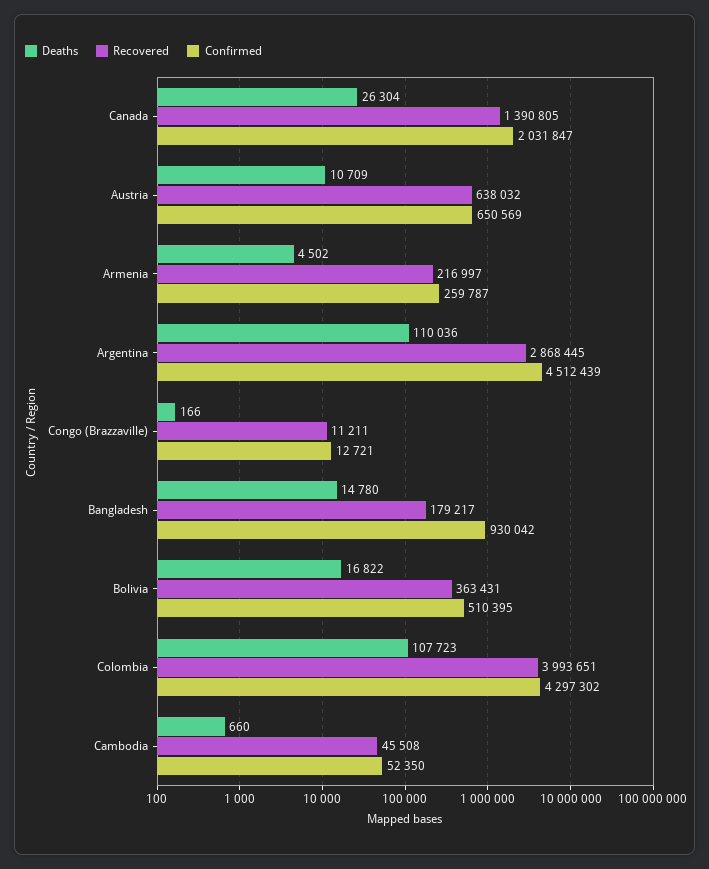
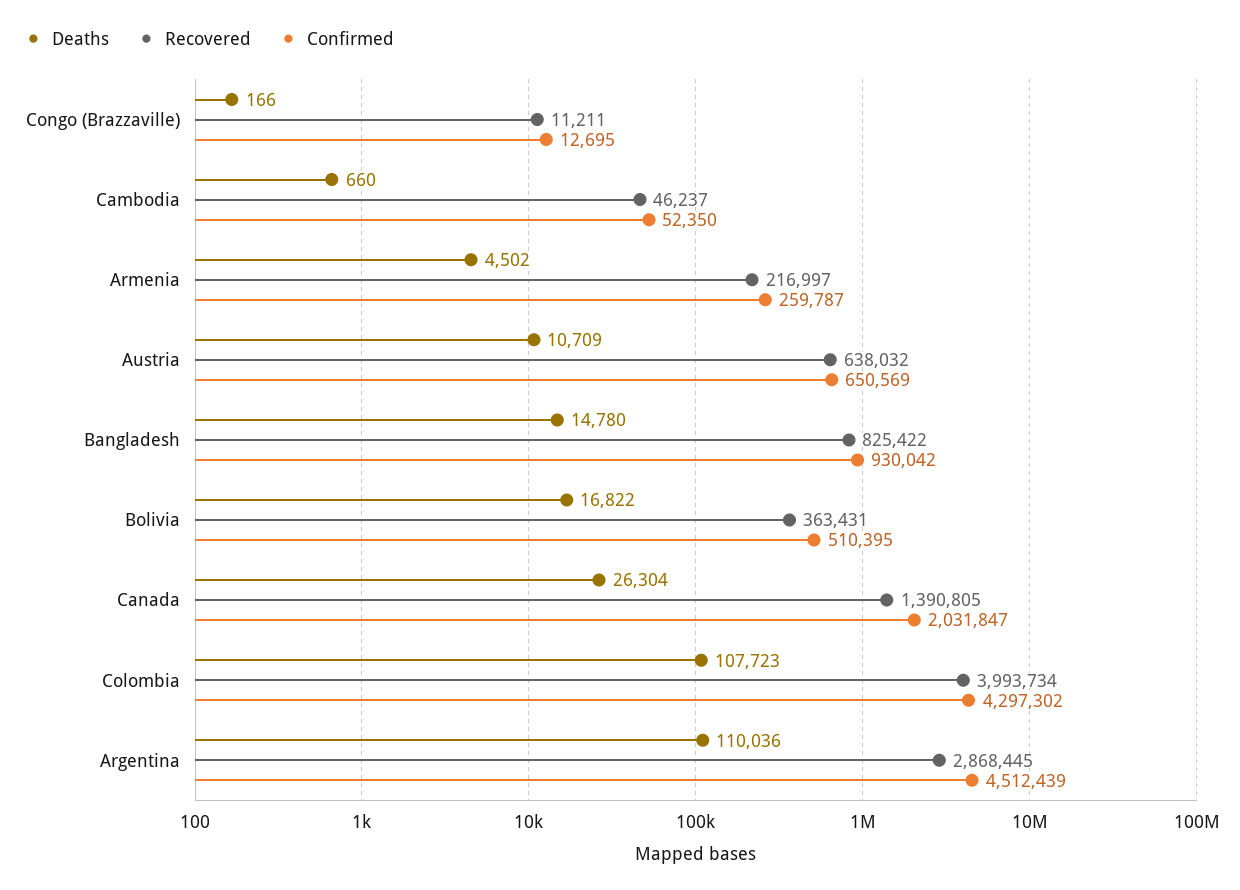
  {
    "Deaths": {
      "Canada": 26304,
      "Austria": 10709,
      "Armenia": 4502,
      "Argentina": 110036,
      "Congo (Brazzaville)": 166,
      "Bangladesh": 14780,
      "Bolivia": 16822,
      "Colombia": 107723,
      "Cambodia": 660
    },
    "Recovered": {
      "Canada": 1390805,
      "Austria": 638032,
      "Armenia": 216997,
      "Argentina": 2868445,
      "Congo (Brazzaville)": 11211,
-     "Bangladesh": 179217,
+     "Bangladesh": 825422,
      "Bolivia": 363431,
-     "Colombia": 3993651,
+     "Colombia": 3993734,
-     "Cambodia": 45508
+     "Cambodia": 46237
    },
    "Confirmed": {
      "Canada": 2031847,
      "Austria": 650569,
      "Armenia": 259787,
      "Argentina": 4512439,
-     "Congo (Brazzaville)": 12721,
+     "Congo (Brazzaville)": 12695,
      "Bangladesh": 930042,
      "Bolivia": 510395,
      "Colombia": 4297302,
      "Cambodia": 52350
    }
  }

